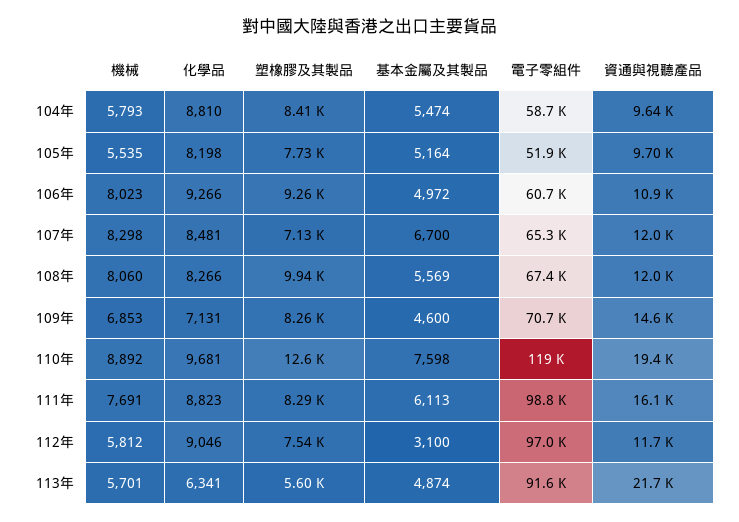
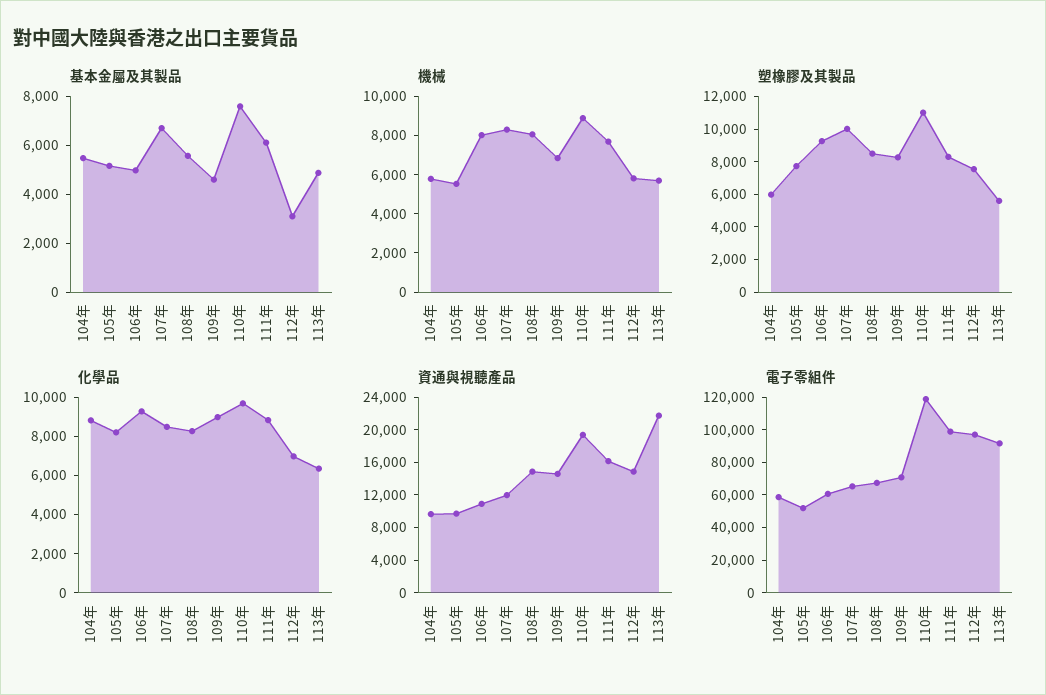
  {
    "機械": {
      "104年": 5793,
      "105年": 5535,
      "106年": 8023,
      "107年": 8298,
      "108年": 8060,
      "109年": 6853,
      "110年": 8892,
      "111年": 7691,
      "112年": 5812,
      "113年": 5701
    },
    "化學品": {
      "104年": 8810,
      "105年": 8198,
      "106年": 9266,
      "107年": 8481,
      "108年": 8266,
-     "109年": 7131,
+     "109年": 9000,
      "110年": 9681,
      "111年": 8823,
-     "112年": 9046,
+     "112年": 7000,
      "113年": 6341
    },
    "塑橡膠及其製品": {
-     "104年": 8410,
+     "104年": 6000,
      "105年": 7730,
      "106年": 9260,
-     "107年": 7130,
+     "107年": 10000,
-     "108年": 9940,
+     "108年": 8500,
      "109年": 8260,
-     "110年": 12600,
+     "110年": 11000,
      "111年": 8290,
      "112年": 7540,
      "113年": 5600
    },
    "基本金屬及其製品": {
      "104年": 5474,
      "105年": 5164,
      "106年": 4972,
      "107年": 6700,
      "108年": 5569,
      "109年": 4600,
      "110年": 7598,
      "111年": 6113,
      "112年": 3100,
      "113年": 4874
    },
    "電子零組件": {
      "104年": 58700,
      "105年": 51900,
      "106年": 60700,
      "107年": 65300,
      "108年": 67400,
      "109年": 70700,
      "110年": 119000,
      "111年": 98800,
      "112年": 97000,
      "113年": 91600
    },
    "資通與視聽產品": {
      "104年": 9640,
      "105年": 9700,
      "106年": 10900,
      "107年": 12000,
-     "108年": 12000,
+     "108年": 15000,
      "109年": 14600,
      "110年": 19400,
      "111年": 16100,
-     "112年": 11700,
+     "112年": 15000,
      "113年": 21700
    }
  }

